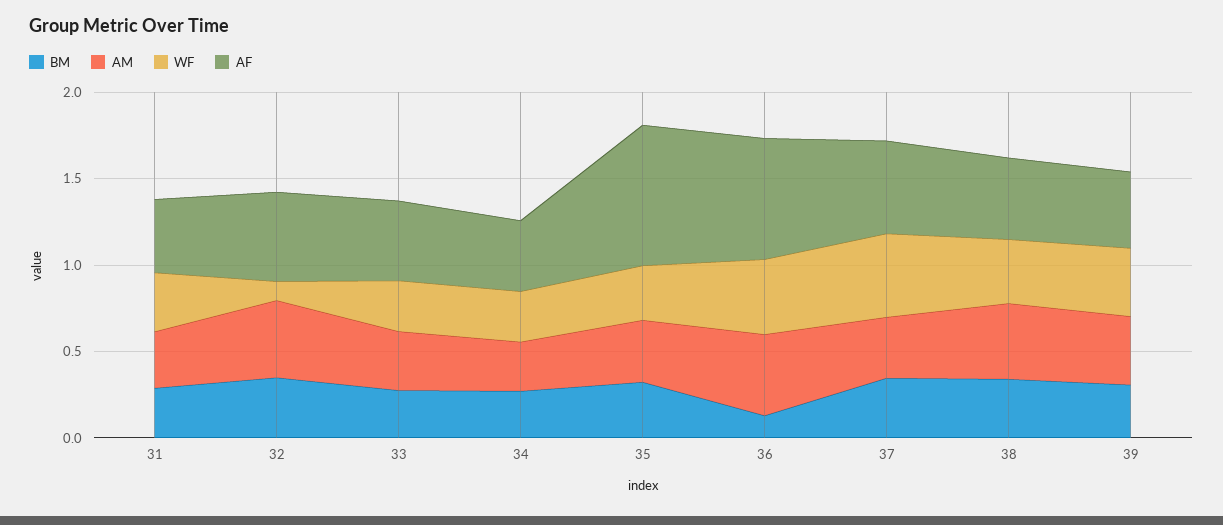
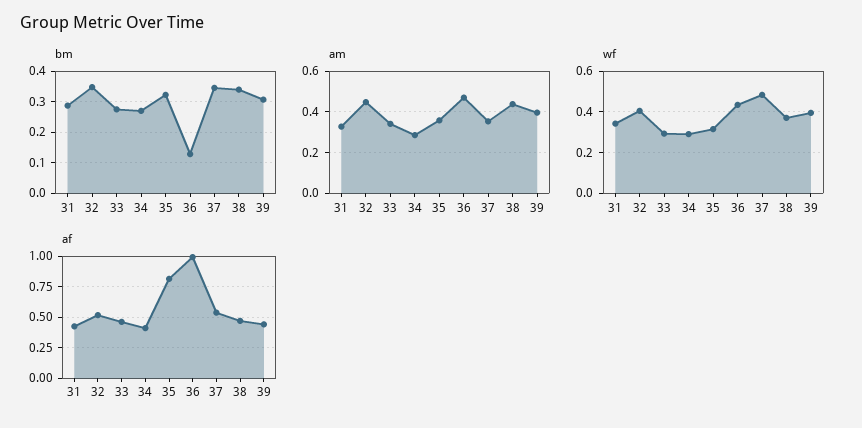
  {
    "BM": {
      "31": 0.28,
      "32": 0.34,
      "33": 0.28,
      "34": 0.28,
      "35": 0.32,
      "36": 0.12,
      "37": 0.34,
      "38": 0.34,
      "39": 0.3
    },
    "AM": {
      "31": 0.35,
      "32": 0.45,
      "33": 0.35,
      "34": 0.3,
      "35": 0.35,
      "36": 0.45,
      "37": 0.35,
      "38": 0.45,
      "39": 0.4
    },
    "WF": {
      "31": 0.35,
-     "32": 0.1,
+     "32": 0.4,
      "33": 0.3,
      "34": 0.3,
      "35": 0.3,
      "36": 0.45,
      "37": 0.5,
      "38": 0.35,
      "39": 0.4
    },
    "AF": {
      "31": 0.4,
      "32": 0.5,
      "33": 0.45,
      "34": 0.4,
      "35": 0.8,
-     "36": 0.7,
+     "36": 1,
      "37": 0.55,
      "38": 0.45,
      "39": 0.45
    }
  }

